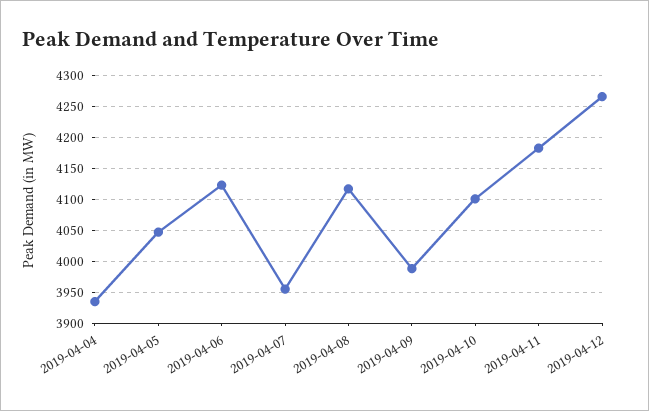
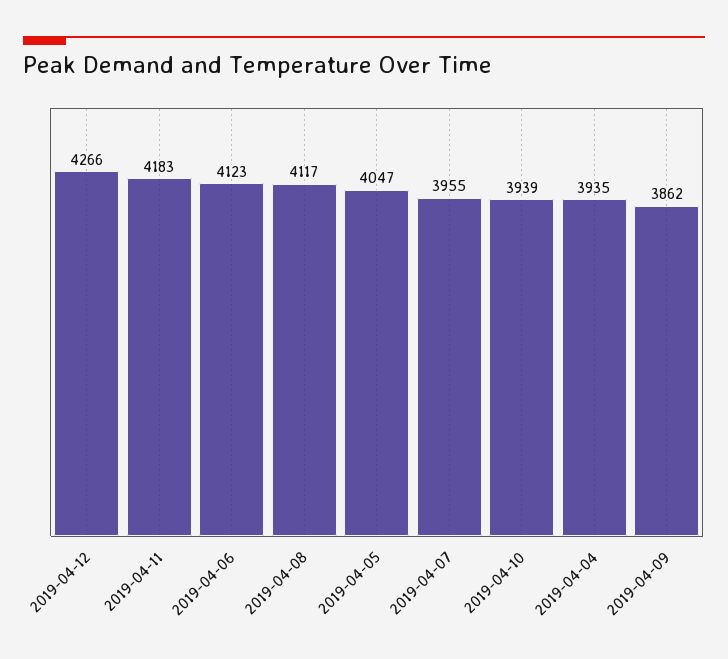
  {
    "2019-04-04": 3935,
    "2019-04-05": 4047,
    "2019-04-06": 4123,
    "2019-04-07": 3955,
    "2019-04-08": 4117,
-   "2019-04-09": 3990,
+   "2019-04-09": 3862,
-   "2019-04-10": 4100,
+   "2019-04-10": 3939,
    "2019-04-11": 4183,
    "2019-04-12": 4266
  }

